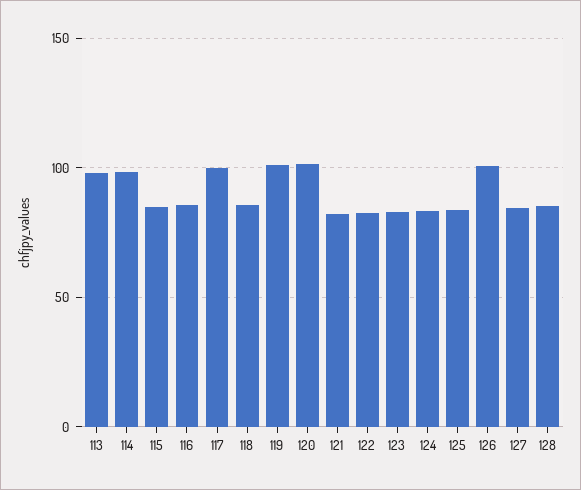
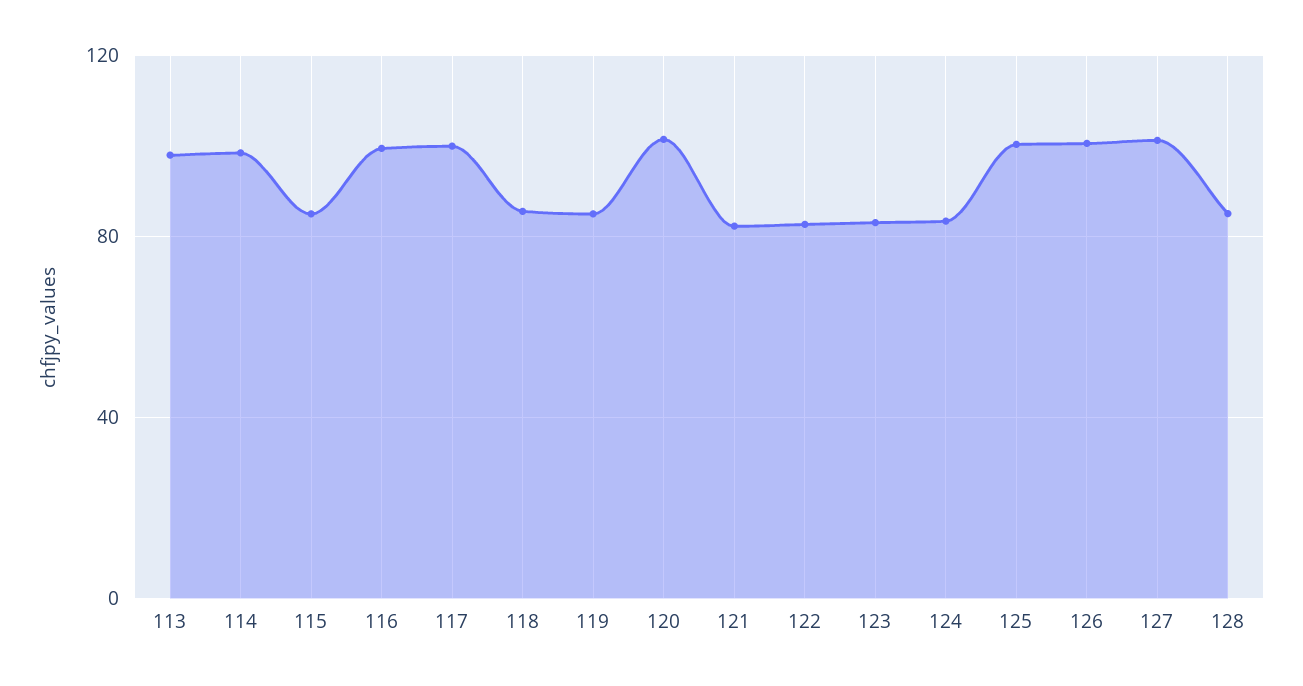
  {
    "113": 100,
    "114": 100,
    "115": 85,
-   "116": 85,
+   "116": 100,
    "117": 100,
    "118": 85,
-   "119": 100,
+   "119": 85,
    "120": 100,
    "121": 80,
    "122": 85,
    "123": 85,
    "124": 85,
-   "125": 85,
+   "125": 100,
    "126": 100,
-   "127": 85,
+   "127": 100,
    "128": 85
  }

